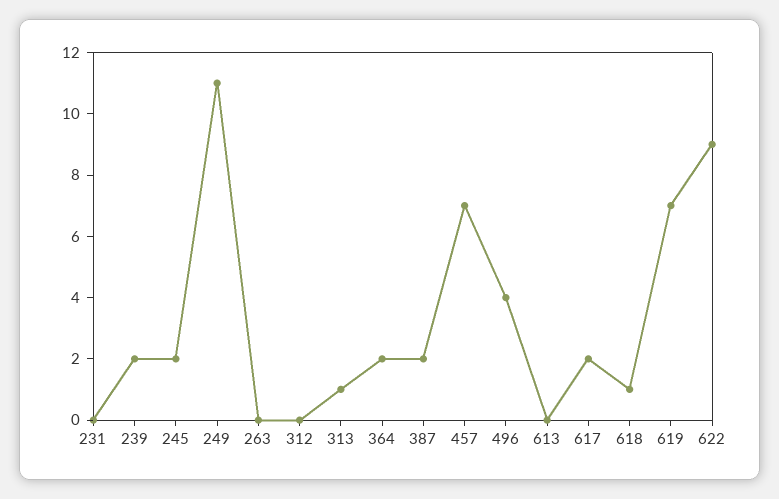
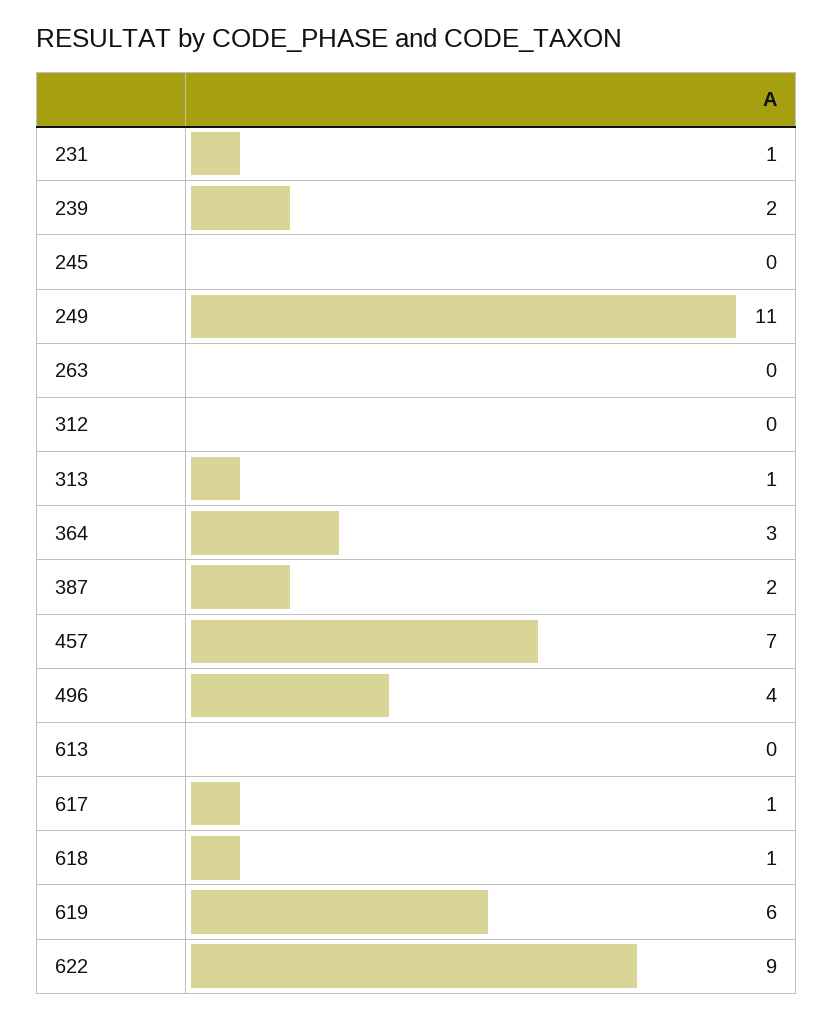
  {
-   "231": 0,
+   "231": 1,
    "239": 2,
-   "245": 2,
+   "245": 0,
    "249": 11,
    "263": 0,
    "312": 0,
    "313": 1,
-   "364": 2,
+   "364": 3,
    "387": 2,
    "457": 7,
    "496": 4,
    "613": 0,
-   "617": 2,
+   "617": 1,
    "618": 1,
-   "619": 7,
+   "619": 6,
    "622": 9
  }

